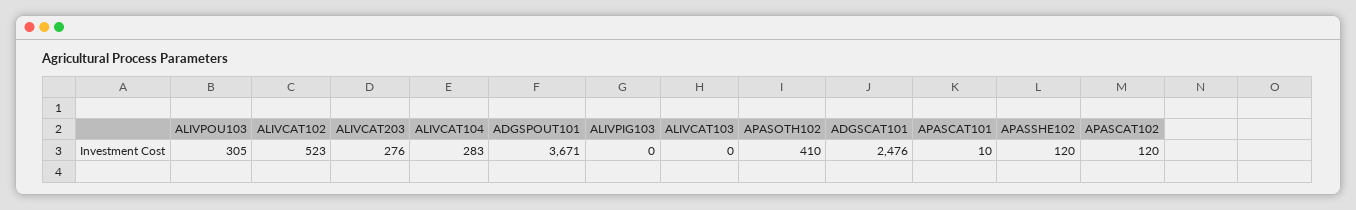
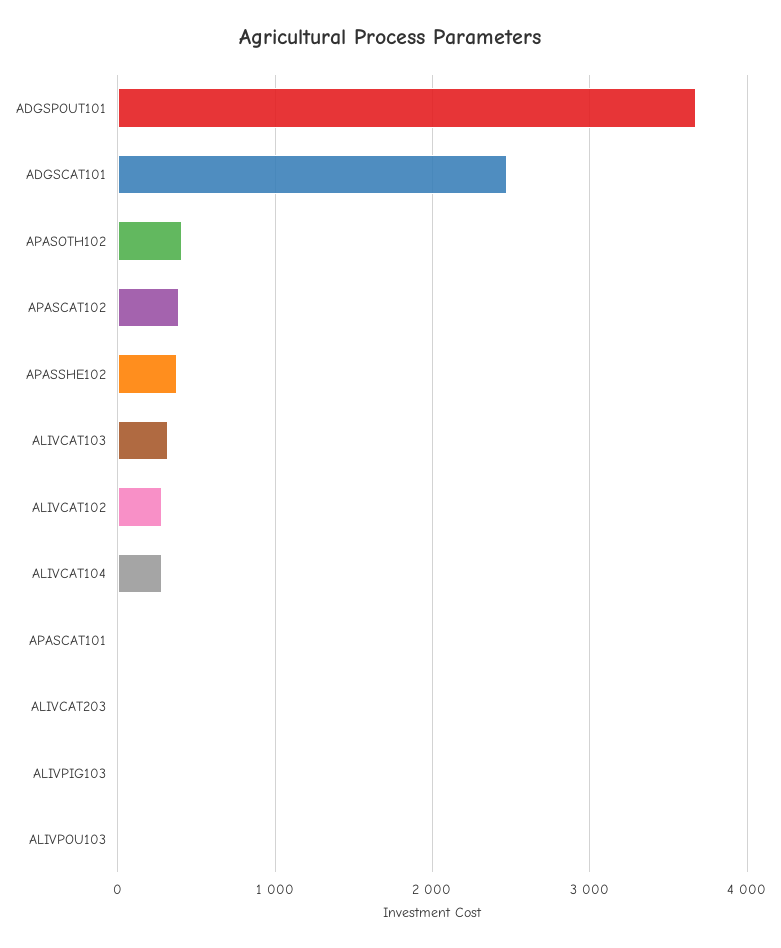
  {
-   "ALIVPOU103": 305,
+   "ALIVPOU103": 0,
-   "ALIVCAT102": 523,
+   "ALIVCAT102": 300,
-   "ALIVCAT203": 276,
+   "ALIVCAT203": 0,
    "ALIVCAT104": 283,
    "ADGSPOUT101": 3671,
    "ALIVPIG103": 0,
-   "ALIVCAT103": 0,
+   "ALIVCAT103": 300,
    "APASOTH102": 410,
    "ADGSCAT101": 2476,
    "APASCAT101": 10,
-   "APASSHE102": 120,
+   "APASSHE102": 400,
-   "APASCAT102": 120
+   "APASCAT102": 400
  }

